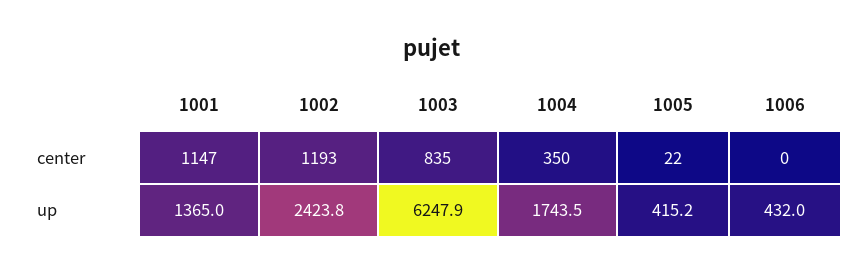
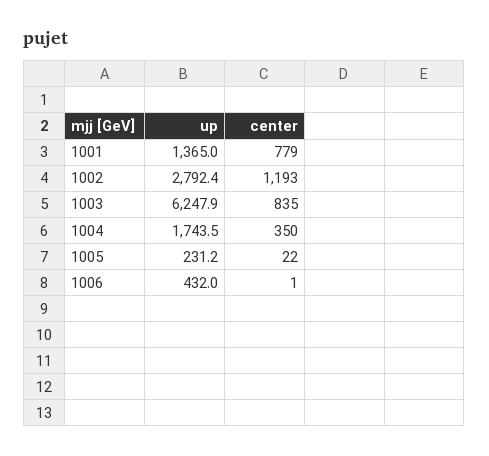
  {
    "1001": {
-     "center": 1147,
+     "center": 779,
      "up": 1365
    },
    "1002": {
      "center": 1193,
-     "up": 2423.8
+     "up": 2792.4
    },
    "1003": {
      "center": 835,
      "up": 6247.9
    },
    "1004": {
      "center": 350,
      "up": 1743.5
    },
    "1005": {
      "center": 22,
-     "up": 415.2
+     "up": 231.2
    },
    "1006": {
-     "center": 0,
+     "center": 1,
      "up": 432
    }
  }

